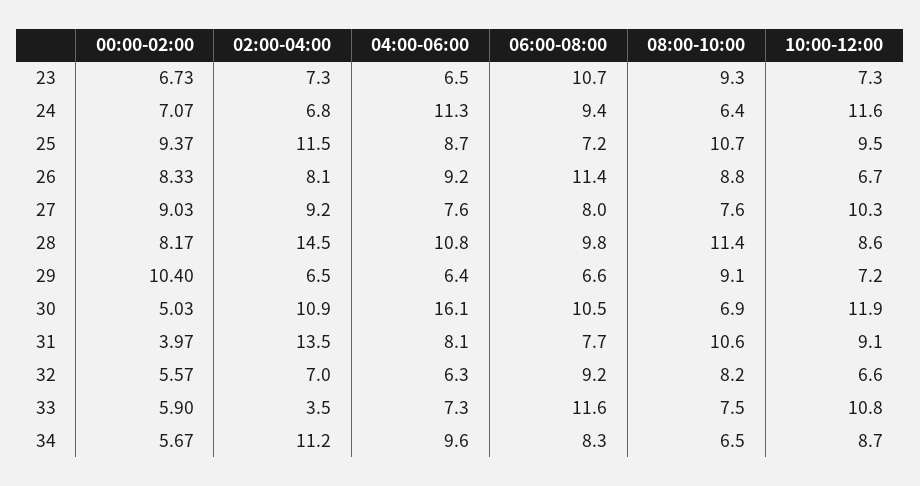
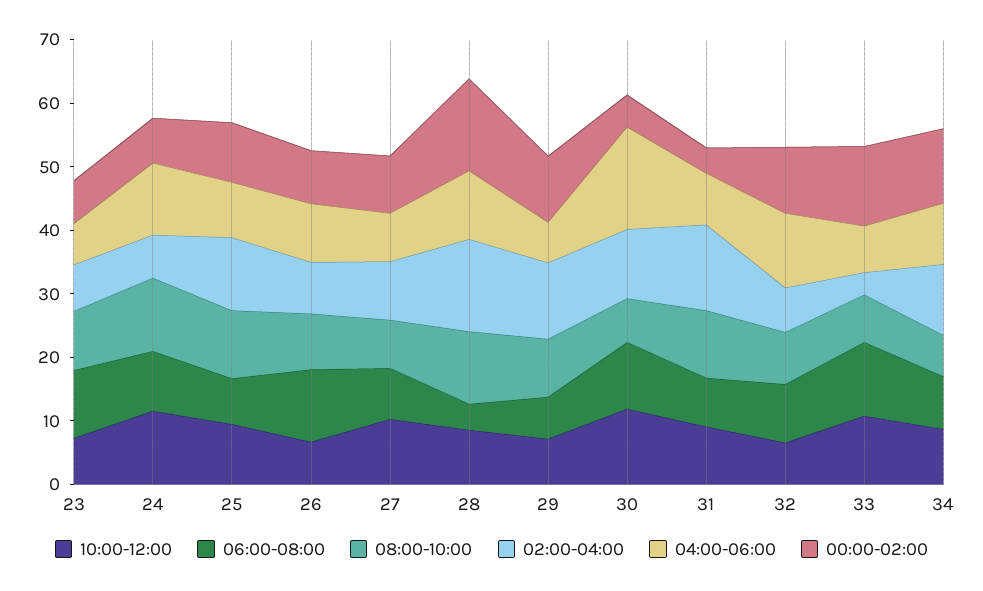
  {
    "00:00-02:00": {
      "23": 6.73,
      "24": 7.07,
      "25": 9.37,
      "26": 8.33,
      "27": 9.03,
-     "28": 8.17,
+     "28": 14,
      "29": 10.4,
      "30": 5.03,
      "31": 3.97,
-     "32": 5.57,
+     "32": 10,
-     "33": 5.9,
+     "33": 12,
-     "34": 5.67
+     "34": 12
    },
    "02:00-04:00": {
      "23": 7.3,
      "24": 6.8,
      "25": 11.5,
      "26": 8.1,
      "27": 9.2,
      "28": 14.5,
-     "29": 6.5,
+     "29": 12,
      "30": 10.9,
      "31": 13.5,
      "32": 7,
      "33": 3.5,
      "34": 11.2
    },
    "04:00-06:00": {
      "23": 6.5,
      "24": 11.3,
      "25": 8.7,
      "26": 9.2,
      "27": 7.6,
      "28": 10.8,
      "29": 6.4,
      "30": 16.1,
      "31": 8.1,
-     "32": 6.3,
+     "32": 12,
      "33": 7.3,
      "34": 9.6
    },
    "06:00-08:00": {
      "23": 10.7,
      "24": 9.4,
      "25": 7.2,
      "26": 11.4,
      "27": 8,
-     "28": 9.8,
+     "28": 4,
      "29": 6.6,
      "30": 10.5,
      "31": 7.7,
      "32": 9.2,
      "33": 11.6,
      "34": 8.3
    },
    "08:00-10:00": {
      "23": 9.3,
-     "24": 6.4,
+     "24": 12,
      "25": 10.7,
      "26": 8.8,
      "27": 7.6,
      "28": 11.4,
      "29": 9.1,
      "30": 6.9,
      "31": 10.6,
      "32": 8.2,
      "33": 7.5,
      "34": 6.5
    },
    "10:00-12:00": {
      "23": 7.3,
      "24": 11.6,
      "25": 9.5,
      "26": 6.7,
      "27": 10.3,
      "28": 8.6,
      "29": 7.2,
      "30": 11.9,
      "31": 9.1,
      "32": 6.6,
      "33": 10.8,
      "34": 8.7
    }
  }

